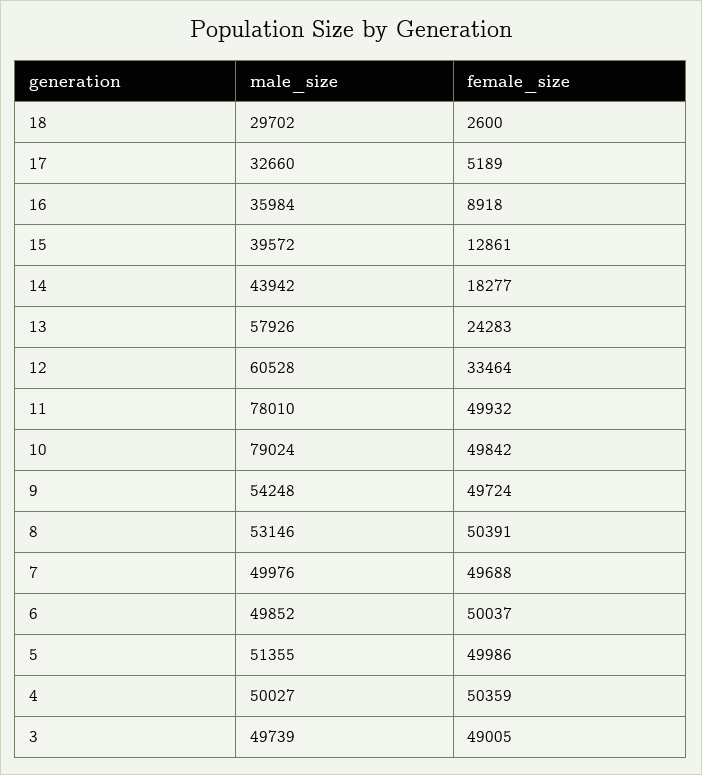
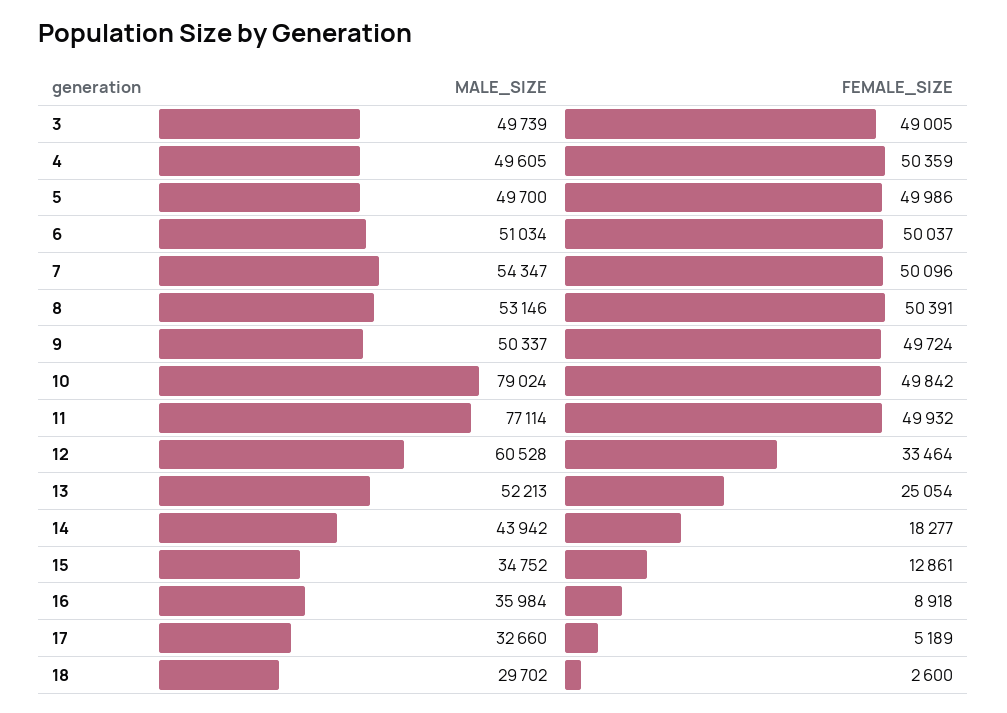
  {
    "male_size": {
      "18": 29702,
      "17": 32660,
      "16": 35984,
-     "15": 39572,
+     "15": 34752,
      "14": 43942,
-     "13": 57926,
+     "13": 52213,
      "12": 60528,
-     "11": 78010,
+     "11": 77114,
      "10": 79024,
-     "9": 54248,
+     "9": 50337,
      "8": 53146,
-     "7": 49976,
+     "7": 54347,
-     "6": 49852,
+     "6": 51034,
-     "5": 51355,
+     "5": 49700,
-     "4": 50027,
+     "4": 49605,
      "3": 49739
    },
    "female_size": {
      "18": 2600,
      "17": 5189,
      "16": 8918,
      "15": 12861,
      "14": 18277,
-     "13": 24283,
+     "13": 25054,
      "12": 33464,
      "11": 49932,
      "10": 49842,
      "9": 49724,
      "8": 50391,
-     "7": 49688,
+     "7": 50096,
      "6": 50037,
      "5": 49986,
      "4": 50359,
      "3": 49005
    }
  }

